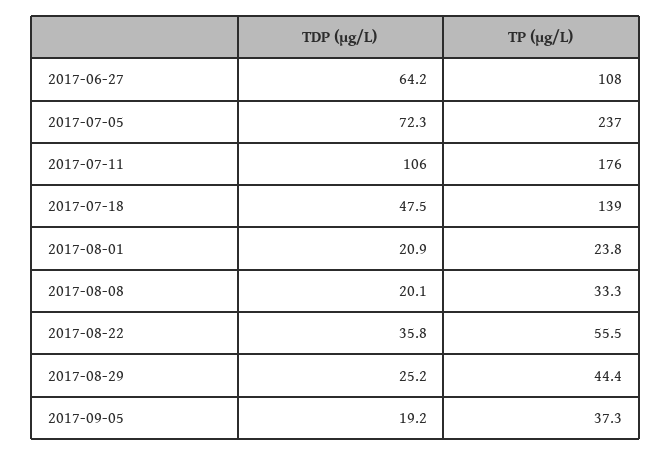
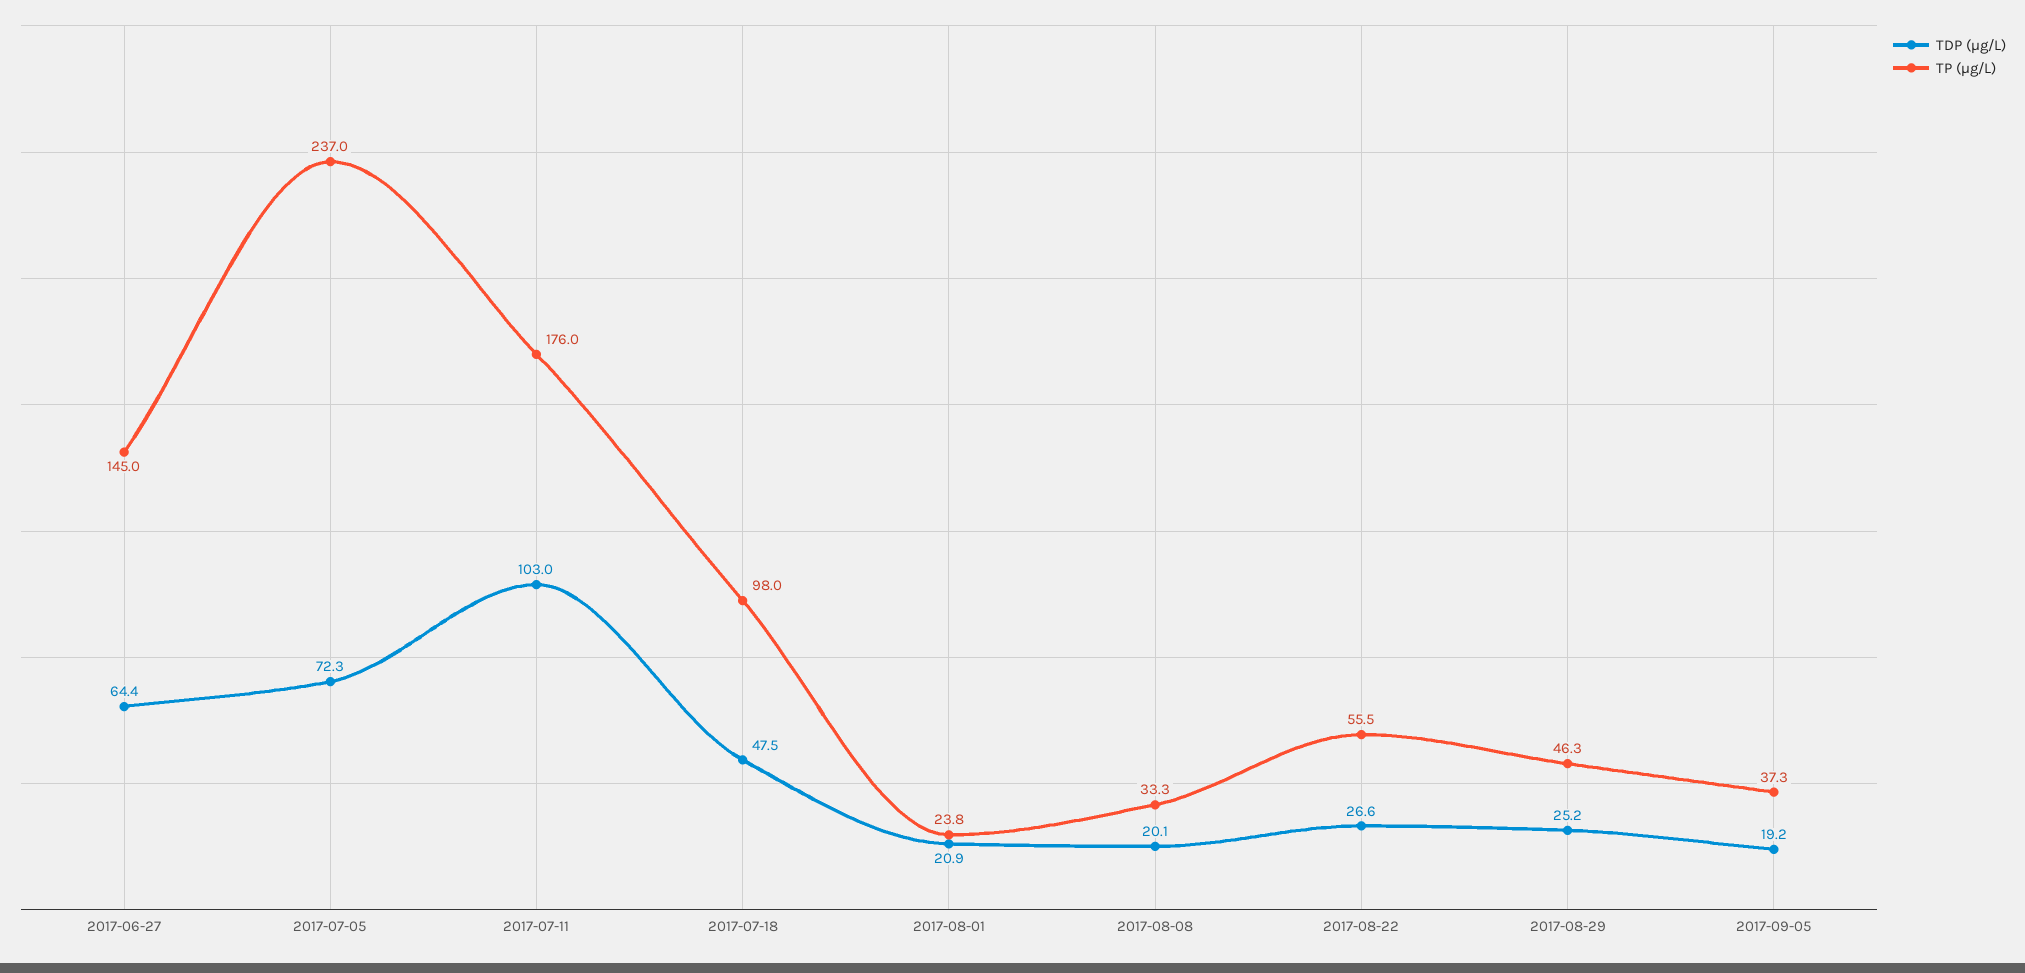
  {
    "TDP (µg/L)": {
-     "2017-06-27": 64.2,
+     "2017-06-27": 64.4,
      "2017-07-05": 72.3,
-     "2017-07-11": 106,
+     "2017-07-11": 103,
      "2017-07-18": 47.5,
      "2017-08-01": 20.9,
      "2017-08-08": 20.1,
-     "2017-08-22": 35.8,
+     "2017-08-22": 26.6,
      "2017-08-29": 25.2,
      "2017-09-05": 19.2
    },
    "TP (µg/L)": {
-     "2017-06-27": 108,
+     "2017-06-27": 145,
      "2017-07-05": 237,
      "2017-07-11": 176,
-     "2017-07-18": 139,
+     "2017-07-18": 98,
      "2017-08-01": 23.8,
      "2017-08-08": 33.3,
      "2017-08-22": 55.5,
-     "2017-08-29": 44.4,
+     "2017-08-29": 46.3,
      "2017-09-05": 37.3
    }
  }

